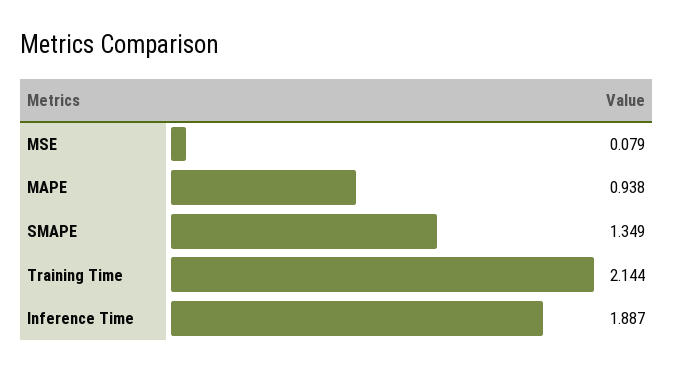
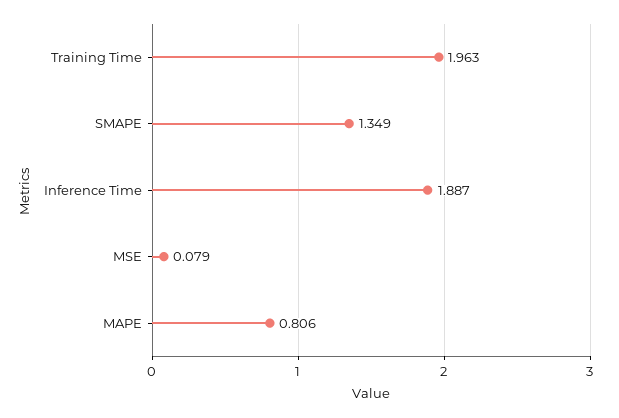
  {
    "MSE": 0.079,
-   "MAPE": 0.938,
+   "MAPE": 0.806,
    "SMAPE": 1.349,
-   "Training Time": 2.144,
+   "Training Time": 1.963,
    "Inference Time": 1.887
  }

